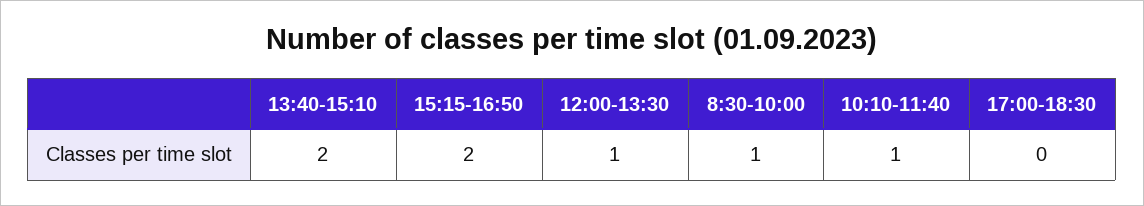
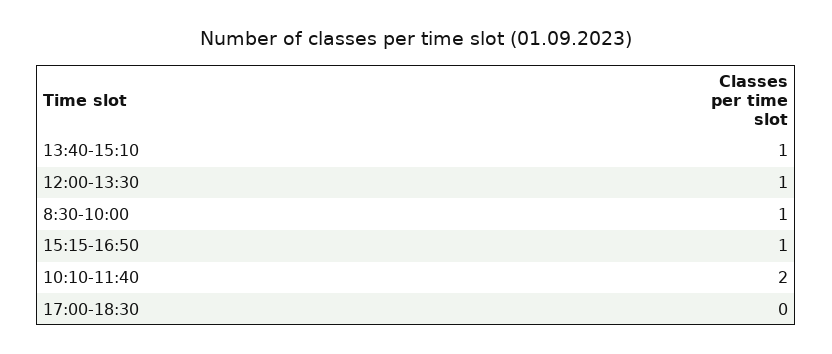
  {
-   "13:40-15:10": 2,
+   "13:40-15:10": 1,
-   "15:15-16:50": 2,
+   "15:15-16:50": 1,
    "12:00-13:30": 1,
    "8:30-10:00": 1,
-   "10:10-11:40": 1,
+   "10:10-11:40": 2,
    "17:00-18:30": 0
  }

